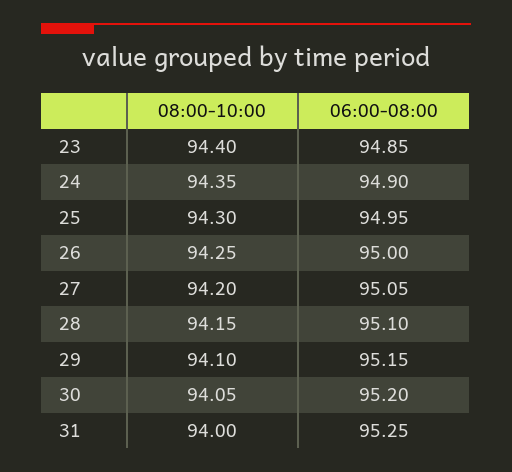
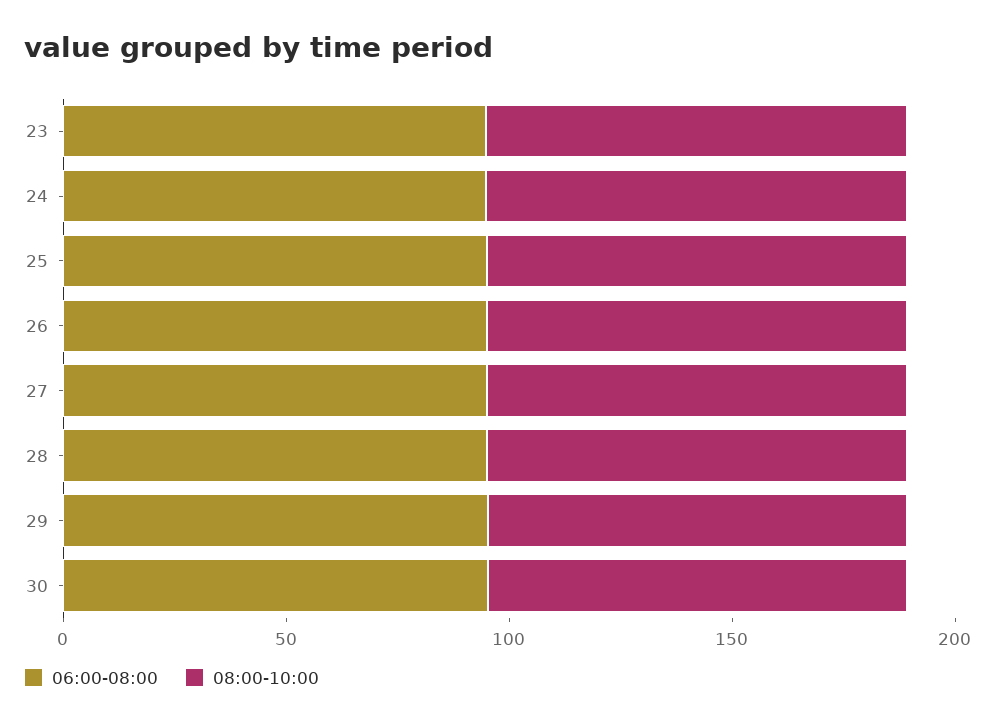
  {
    "08:00-10:00": {
      "23": 94.4,
      "24": 94.35,
      "25": 94.3,
      "26": 94.25,
      "27": 94.2,
      "28": 94.15,
      "29": 94.1,
-     "30": 94.05,
+     "30": 94.05
-     "31": 94
    },
    "06:00-08:00": {
      "23": 94.85,
      "24": 94.9,
      "25": 94.95,
      "26": 95,
      "27": 95.05,
      "28": 95.1,
      "29": 95.15,
-     "30": 95.2,
+     "30": 95.2
-     "31": 95.25
    }
  }

